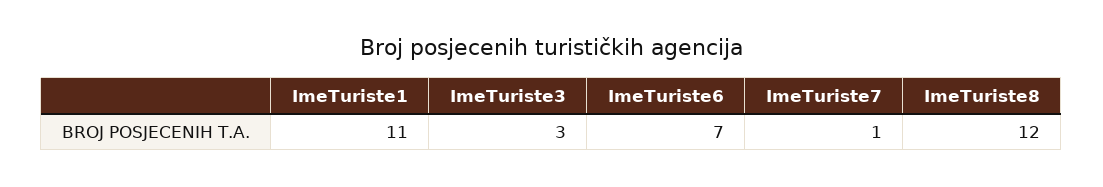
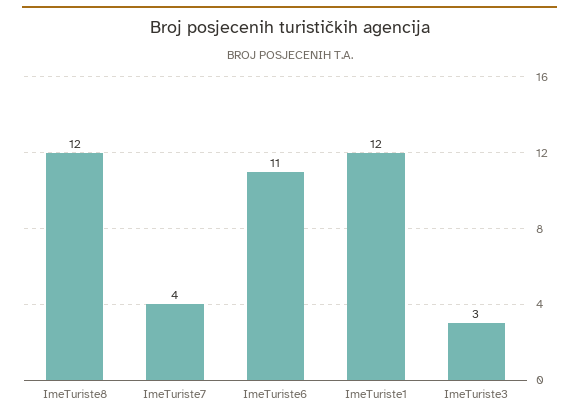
  {
-   "ImeTuriste1": 11,
+   "ImeTuriste1": 12,
    "ImeTuriste3": 3,
-   "ImeTuriste6": 7,
+   "ImeTuriste6": 11,
-   "ImeTuriste7": 1,
+   "ImeTuriste7": 4,
    "ImeTuriste8": 12
  }

